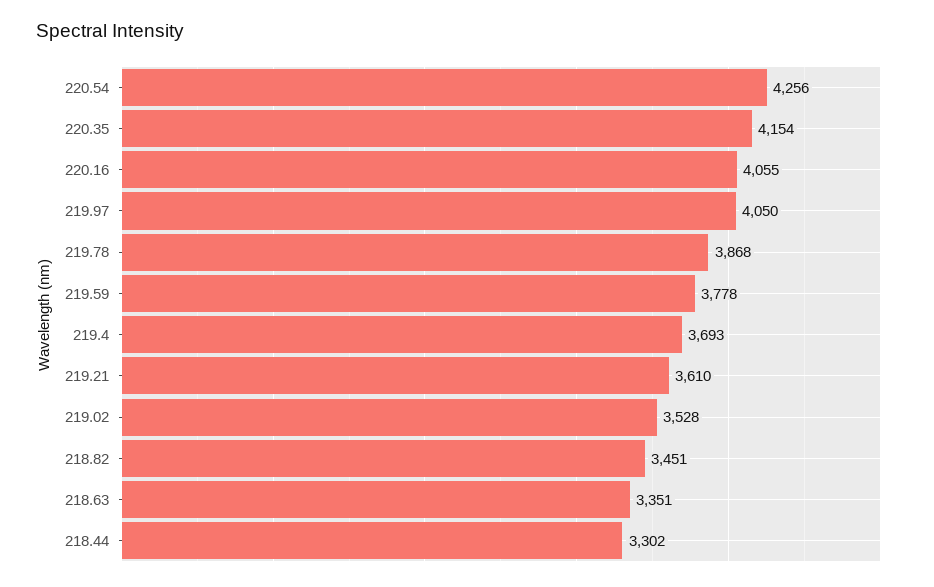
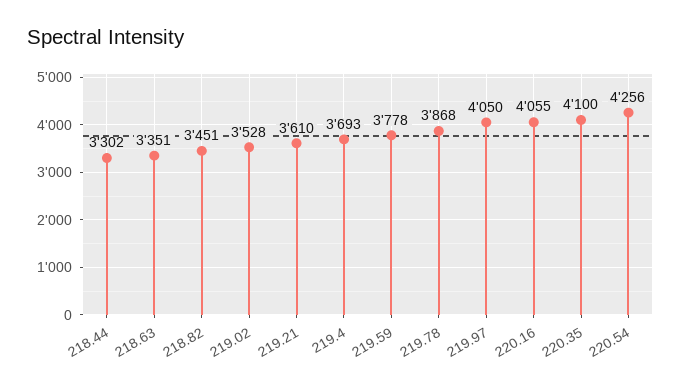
  {
    "220.54": 4256,
-   "220.35": 4154,
+   "220.35": 4100,
    "220.16": 4055,
    "219.97": 4050,
    "219.78": 3868,
    "219.59": 3778,
    "219.4": 3693,
    "219.21": 3610,
    "219.02": 3528,
    "218.82": 3451,
    "218.63": 3351,
    "218.44": 3302
  }

